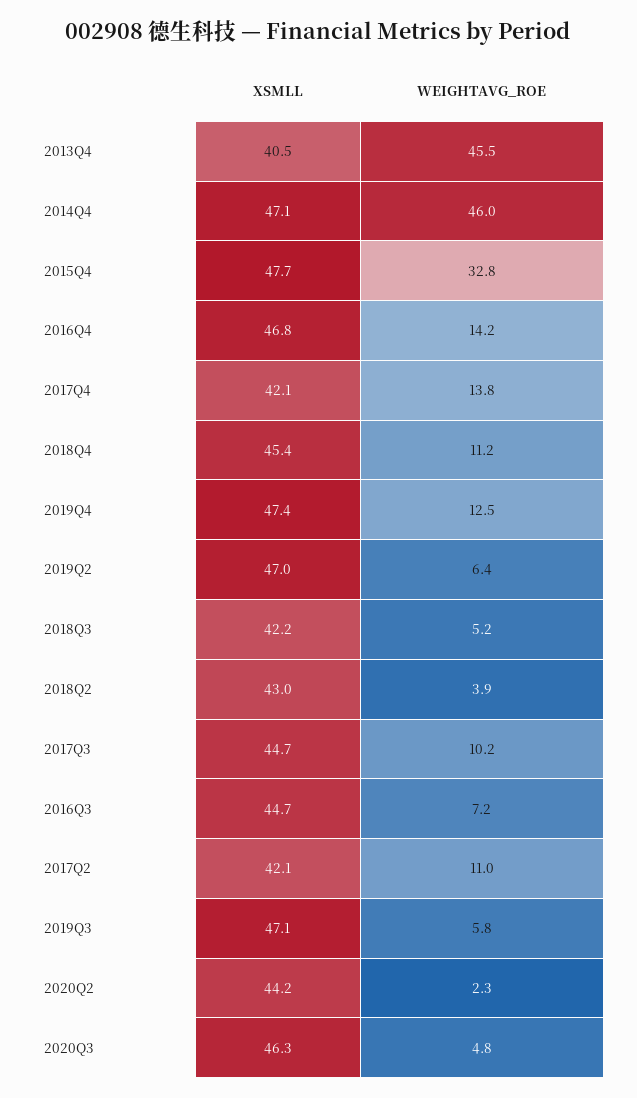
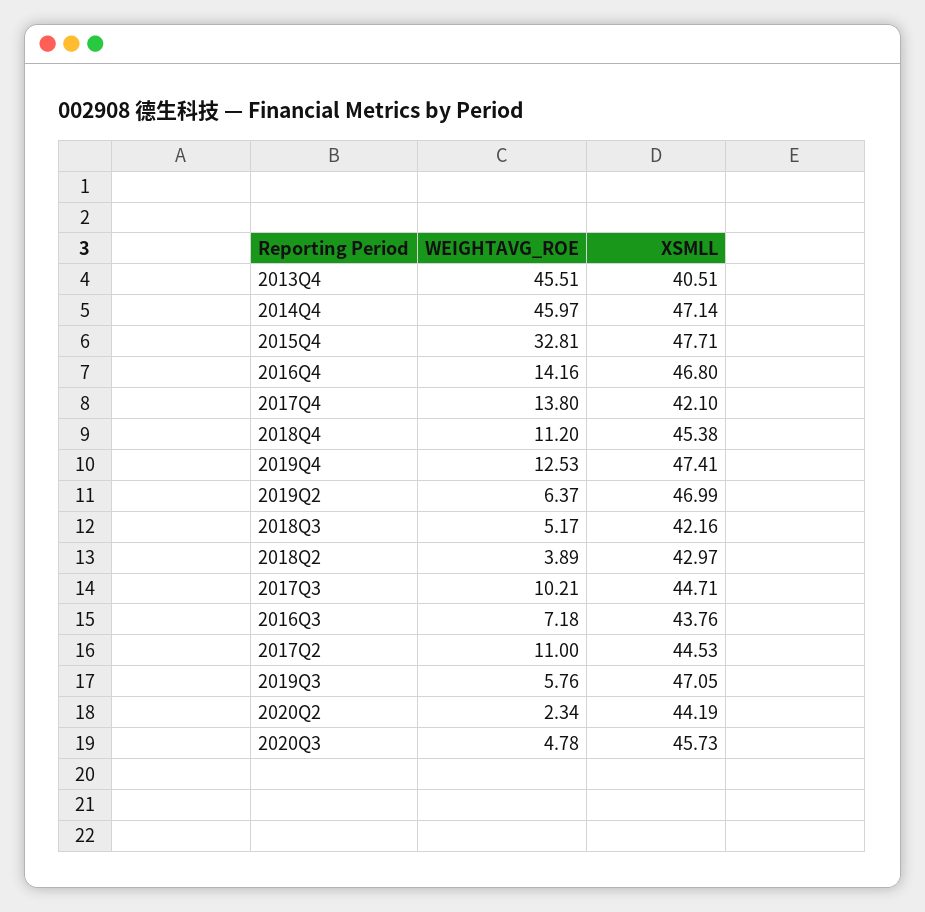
  {
    "XSMLL": {
      "2013Q4": 40.51,
      "2014Q4": 47.14,
      "2015Q4": 47.71,
      "2016Q4": 46.8,
      "2017Q4": 42.1,
      "2018Q4": 45.38,
      "2019Q4": 47.41,
      "2019Q2": 46.99,
      "2018Q3": 42.16,
      "2018Q2": 42.97,
      "2017Q3": 44.71,
-     "2016Q3": 44.7,
+     "2016Q3": 43.76,
-     "2017Q2": 42.1,
+     "2017Q2": 44.53,
      "2019Q3": 47.05,
      "2020Q2": 44.19,
-     "2020Q3": 46.3
+     "2020Q3": 45.73
    },
    "WEIGHTAVG_ROE": {
      "2013Q4": 45.51,
      "2014Q4": 45.97,
      "2015Q4": 32.81,
      "2016Q4": 14.16,
      "2017Q4": 13.8,
      "2018Q4": 11.2,
      "2019Q4": 12.53,
      "2019Q2": 6.37,
      "2018Q3": 5.17,
      "2018Q2": 3.89,
      "2017Q3": 10.21,
      "2016Q3": 7.18,
      "2017Q2": 11,
      "2019Q3": 5.76,
      "2020Q2": 2.34,
      "2020Q3": 4.78
    }
  }

